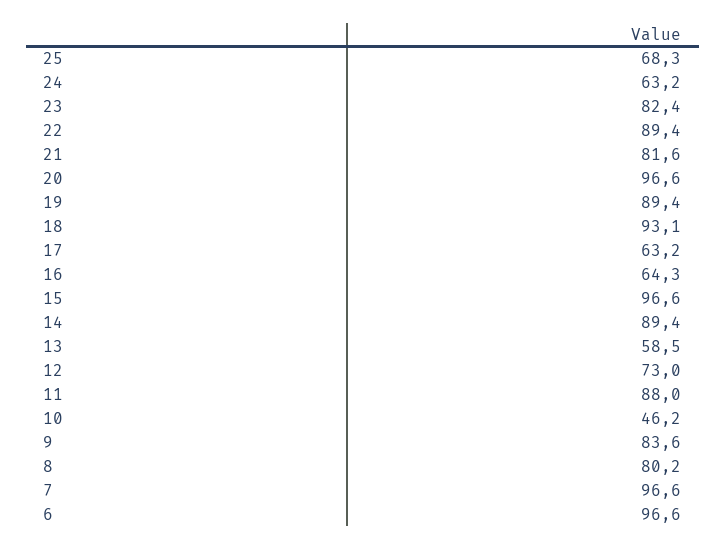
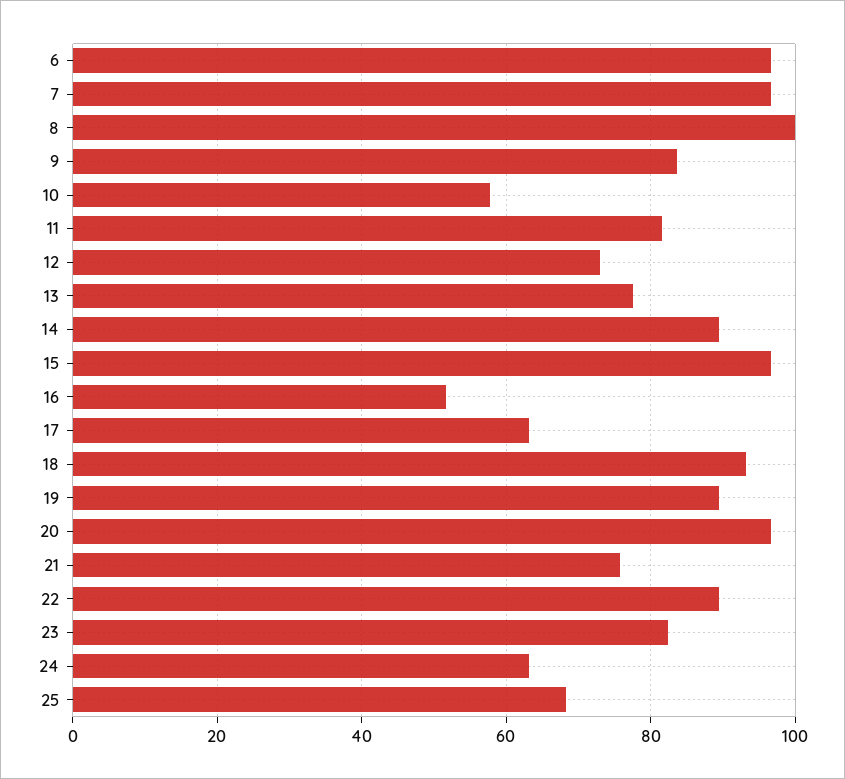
  {
    "25": 68.3,
    "24": 63.2,
    "23": 82.4,
    "22": 89.4,
-   "21": 81.6,
+   "21": 76,
    "20": 96.6,
    "19": 89.4,
    "18": 93.1,
    "17": 63.2,
-   "16": 64.3,
+   "16": 52,
    "15": 96.6,
    "14": 89.4,
-   "13": 58.5,
+   "13": 78,
    "12": 73,
-   "11": 88,
+   "11": 82,
-   "10": 46.2,
+   "10": 58,
    "9": 83.6,
-   "8": 80.2,
+   "8": 100,
    "7": 96.6,
    "6": 96.6
  }

